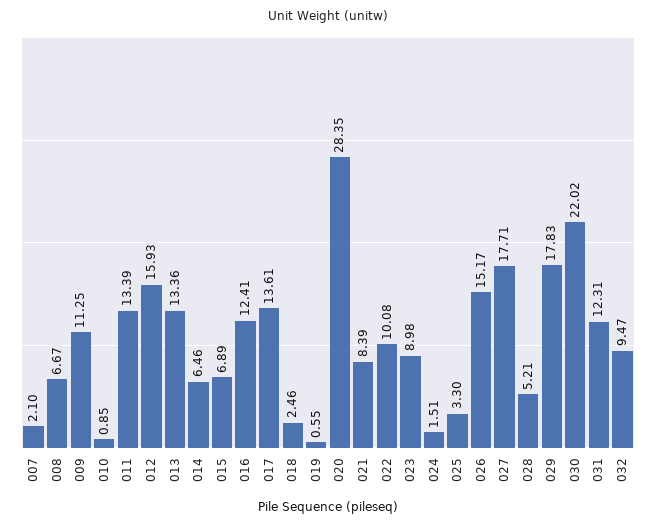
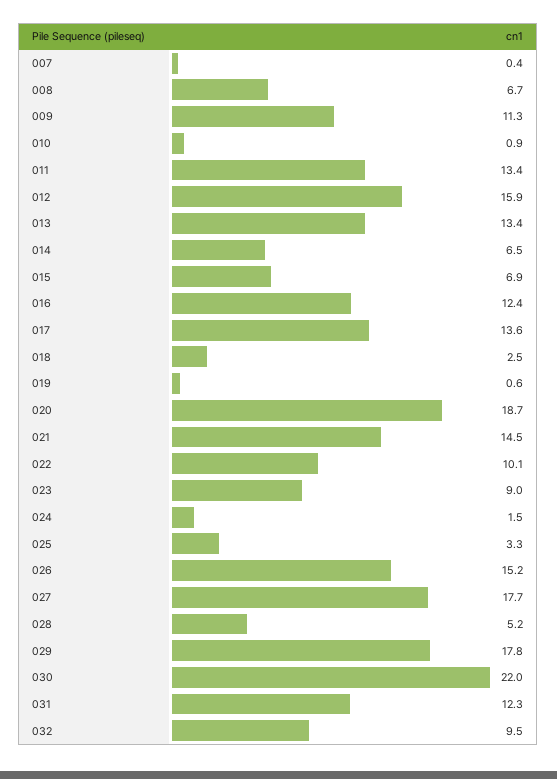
  {
-   "007": 2.1,
+   "007": 0.4,
    "008": 6.67,
    "009": 11.25,
    "010": 0.85,
    "011": 13.39,
    "012": 15.93,
    "013": 13.36,
    "014": 6.46,
    "015": 6.89,
    "016": 12.41,
    "017": 13.61,
    "018": 2.46,
    "019": 0.55,
-   "020": 28.35,
+   "020": 18.7,
-   "021": 8.39,
+   "021": 14.5,
    "022": 10.08,
    "023": 8.98,
    "024": 1.51,
    "025": 3.3,
    "026": 15.17,
    "027": 17.71,
    "028": 5.21,
    "029": 17.83,
    "030": 22.02,
    "031": 12.31,
    "032": 9.47
  }

